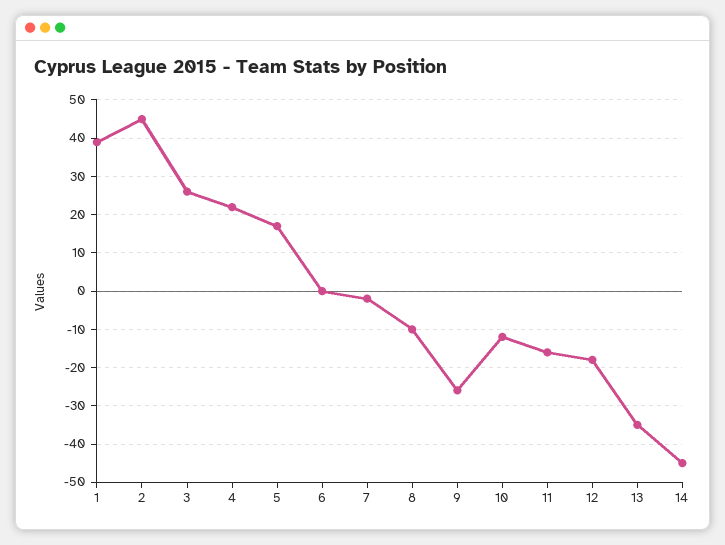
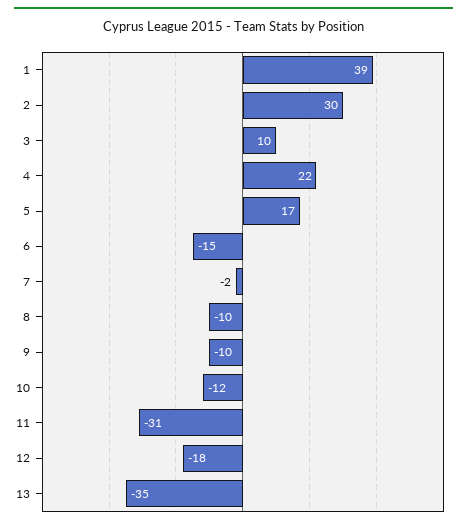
  {
    "1": 39,
-   "2": 45,
+   "2": 30,
-   "3": 25,
+   "3": 10,
    "4": 22,
    "5": 17,
-   "6": 0,
+   "6": -15,
    "7": -2,
    "8": -10,
-   "9": -25,
+   "9": -10,
    "10": -12,
-   "11": -15,
+   "11": -31,
    "12": -18,
-   "13": -35,
+   "13": -35
-   "14": -45
  }

